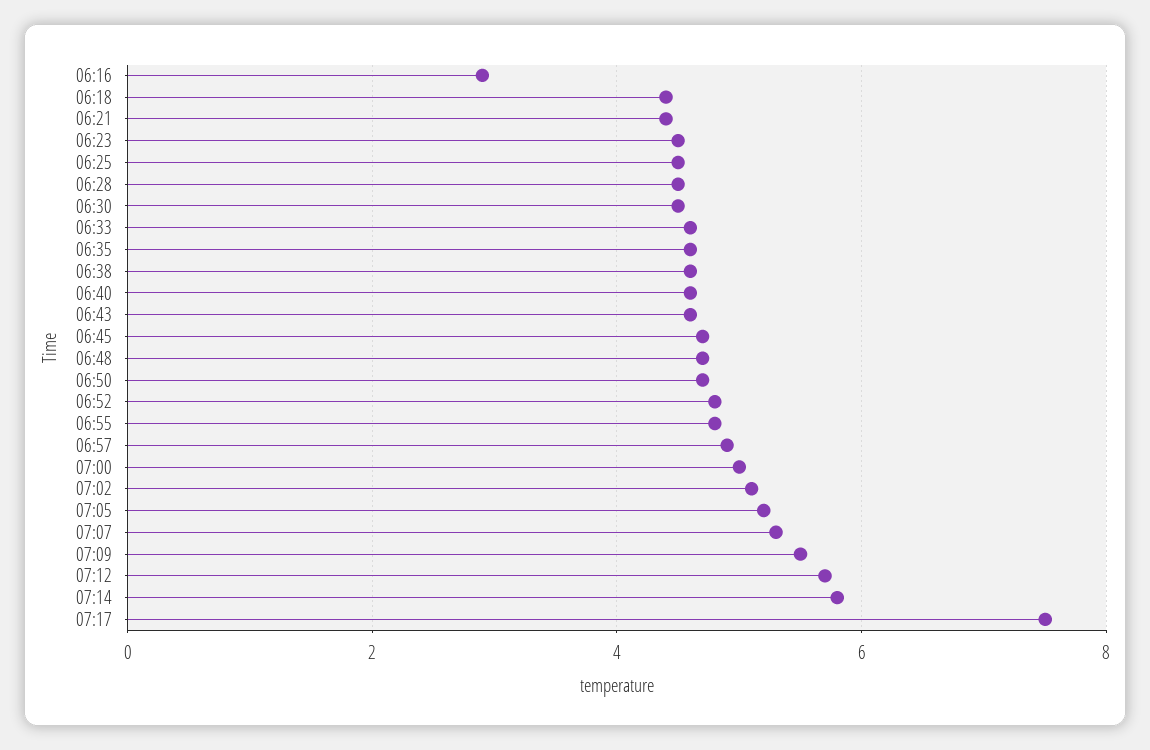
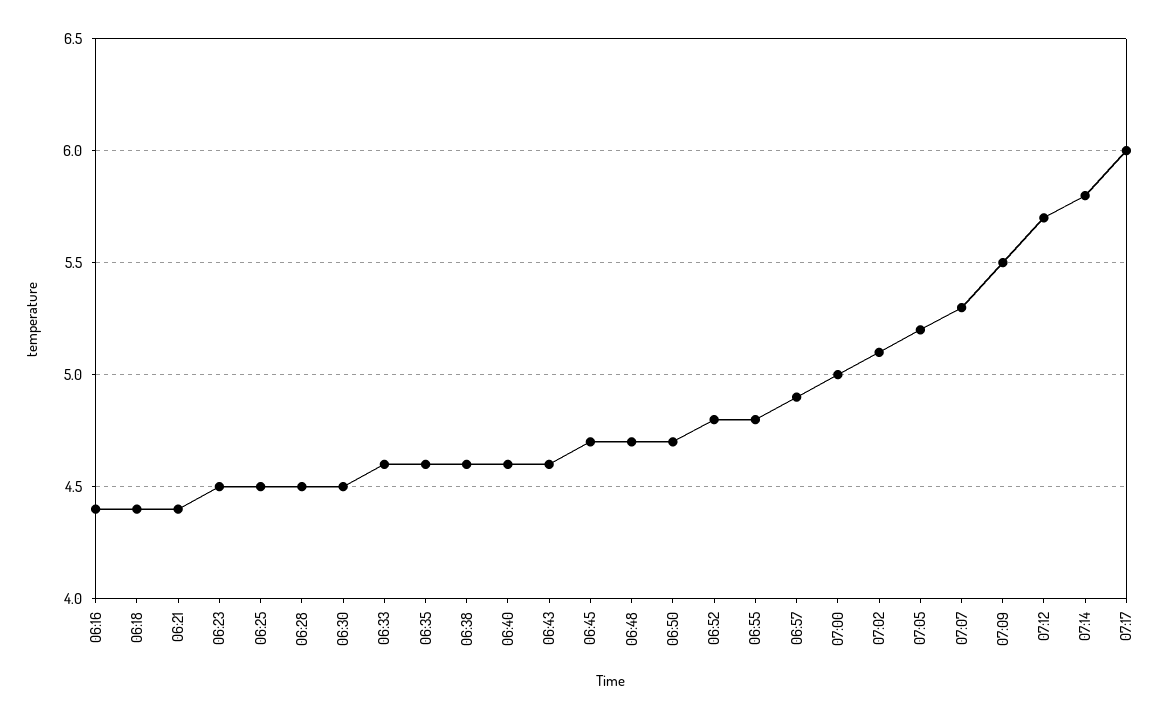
  {
-   "06:16": 3,
+   "06:16": 4.4,
    "06:18": 4.4,
    "06:21": 4.4,
    "06:23": 4.5,
    "06:25": 4.5,
    "06:28": 4.5,
    "06:30": 4.5,
    "06:33": 4.6,
    "06:35": 4.6,
    "06:38": 4.6,
    "06:40": 4.6,
    "06:43": 4.6,
    "06:45": 4.7,
    "06:48": 4.7,
    "06:50": 4.7,
    "06:52": 4.8,
    "06:55": 4.8,
    "06:57": 4.9,
    "07:00": 5,
    "07:02": 5.1,
    "07:05": 5.2,
    "07:07": 5.3,
    "07:09": 5.5,
    "07:12": 5.7,
    "07:14": 5.8,
-   "07:17": 7.5
+   "07:17": 6
  }

